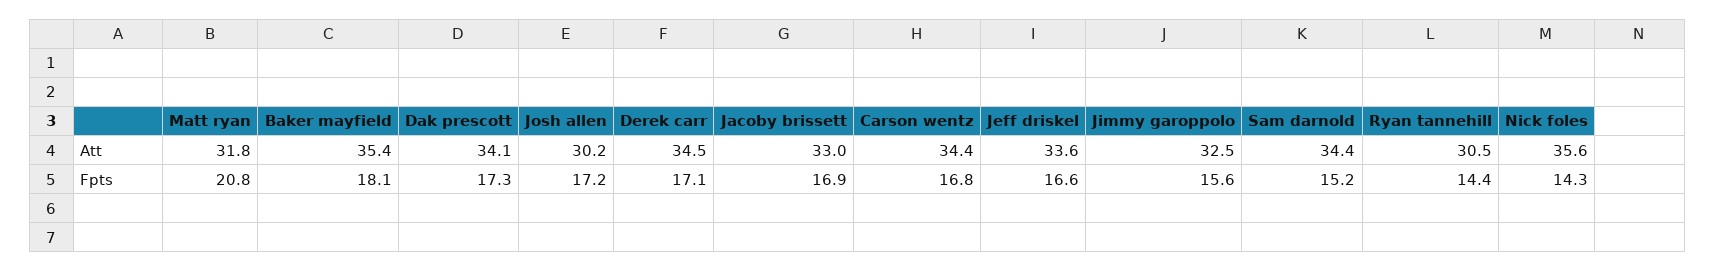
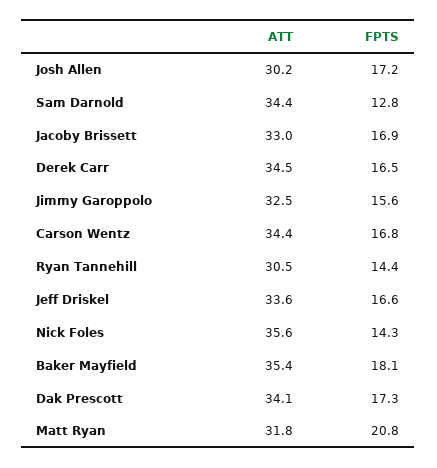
  {
    "Matt ryan": {
      "Att": 31.8,
      "Fpts": 20.8
    },
    "Baker mayfield": {
      "Att": 35.4,
      "Fpts": 18.1
    },
    "Dak prescott": {
      "Att": 34.1,
      "Fpts": 17.3
    },
    "Josh allen": {
      "Att": 30.2,
      "Fpts": 17.2
    },
    "Derek carr": {
      "Att": 34.5,
-     "Fpts": 17.1
+     "Fpts": 16.5
    },
    "Jacoby brissett": {
      "Att": 33,
      "Fpts": 16.9
    },
    "Carson wentz": {
      "Att": 34.4,
      "Fpts": 16.8
    },
    "Jeff driskel": {
      "Att": 33.6,
      "Fpts": 16.6
    },
    "Jimmy garoppolo": {
      "Att": 32.5,
      "Fpts": 15.6
    },
    "Sam darnold": {
      "Att": 34.4,
-     "Fpts": 15.2
+     "Fpts": 12.8
    },
    "Ryan tannehill": {
      "Att": 30.5,
      "Fpts": 14.4
    },
    "Nick foles": {
      "Att": 35.6,
      "Fpts": 14.3
    }
  }

